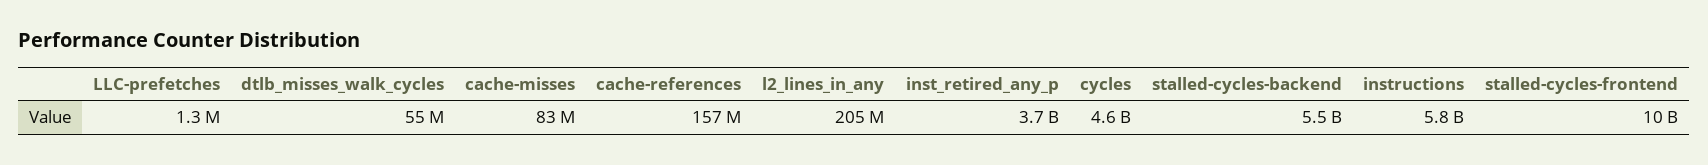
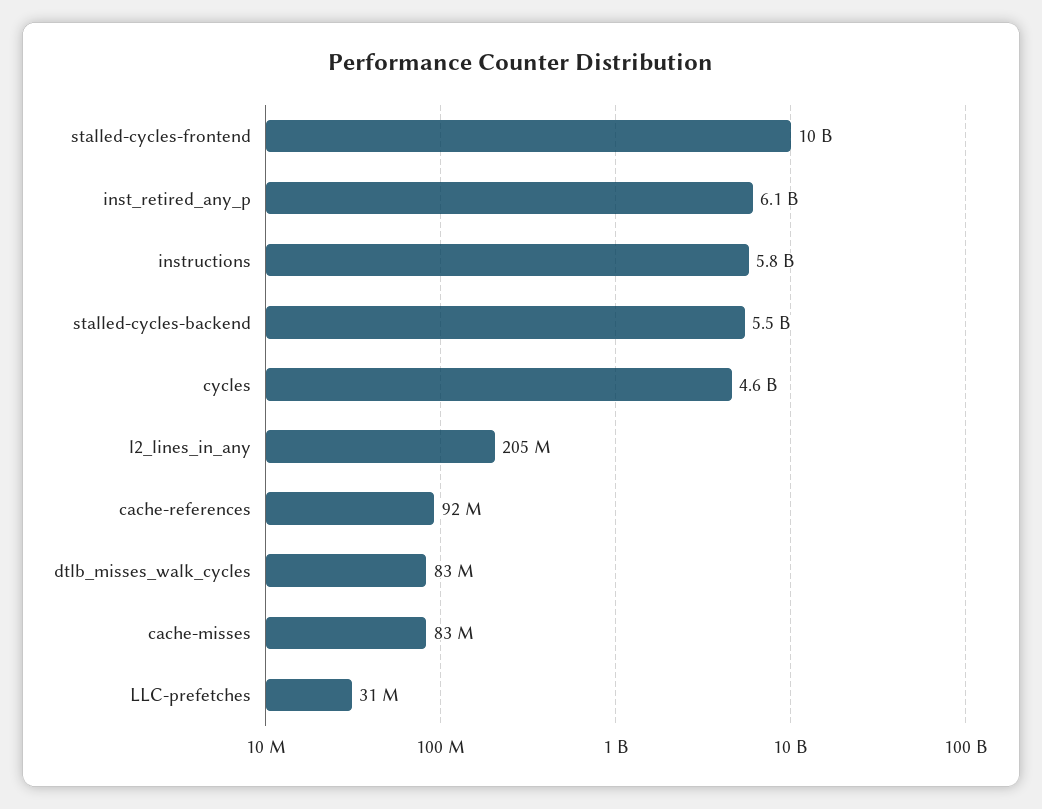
  {
-   "LLC-prefetches": 1300000,
+   "LLC-prefetches": 31000000,
-   "dtlb_misses_walk_cycles": 55000000,
+   "dtlb_misses_walk_cycles": 83000000,
    "cache-misses": 83000000,
-   "cache-references": 157000000,
+   "cache-references": 92000000,
    "l2_lines_in_any": 205000000,
-   "inst_retired_any_p": 3700000000,
+   "inst_retired_any_p": 6100000000,
    "cycles": 4600000000,
    "stalled-cycles-backend": 5500000000,
    "instructions": 5800000000,
    "stalled-cycles-frontend": 10000000000
  }

